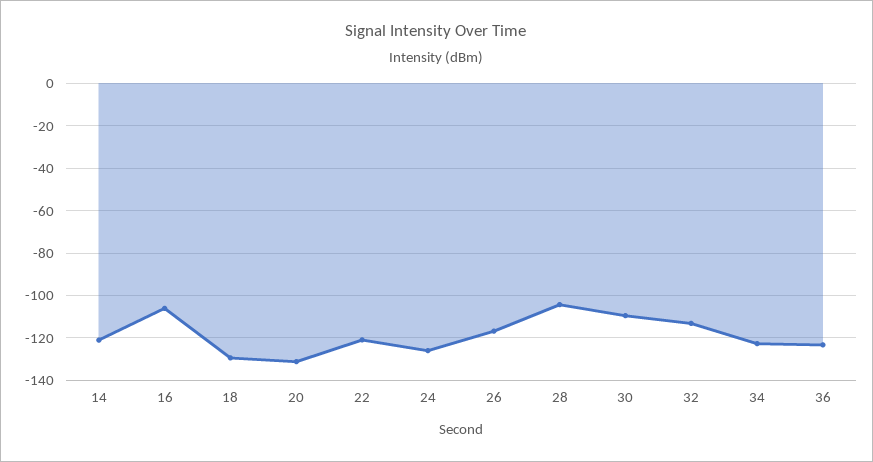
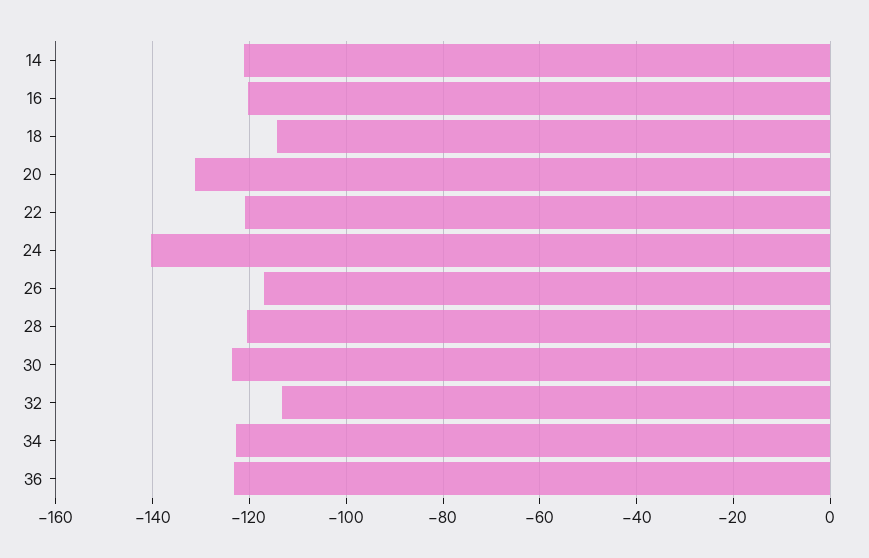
  {
    "14": -122,
-   "16": -105,
+   "16": -120,
-   "18": -130,
+   "18": -114,
    "20": -132,
    "22": -122,
-   "24": -125,
+   "24": -140,
    "26": -116,
-   "28": -105,
+   "28": -120,
-   "30": -110,
+   "30": -124,
    "32": -114,
    "34": -122,
    "36": -124
  }

